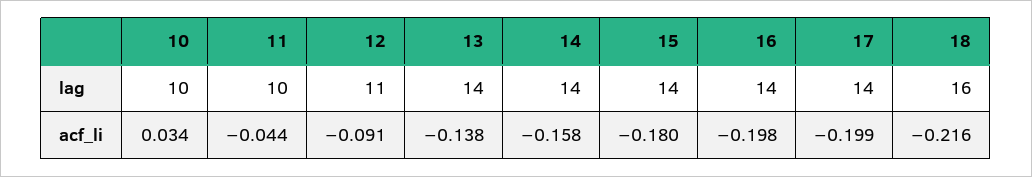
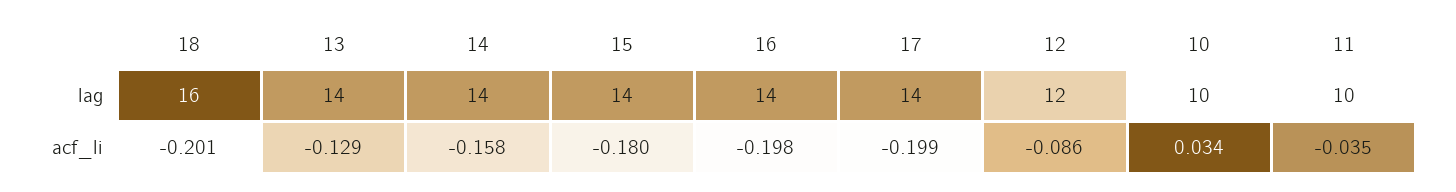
  {
    "10": {
      "lag": 10,
      "acf_li": 0.034
    },
    "11": {
      "lag": 10,
-     "acf_li": -0.044
+     "acf_li": -0.035
    },
    "12": {
-     "lag": 11,
+     "lag": 12,
-     "acf_li": -0.091
+     "acf_li": -0.086
    },
    "13": {
      "lag": 14,
-     "acf_li": -0.138
+     "acf_li": -0.129
    },
    "14": {
      "lag": 14,
      "acf_li": -0.158
    },
    "15": {
      "lag": 14,
      "acf_li": -0.18
    },
    "16": {
      "lag": 14,
      "acf_li": -0.198
    },
    "17": {
      "lag": 14,
      "acf_li": -0.199
    },
    "18": {
      "lag": 16,
-     "acf_li": -0.216
+     "acf_li": -0.201
    }
  }

